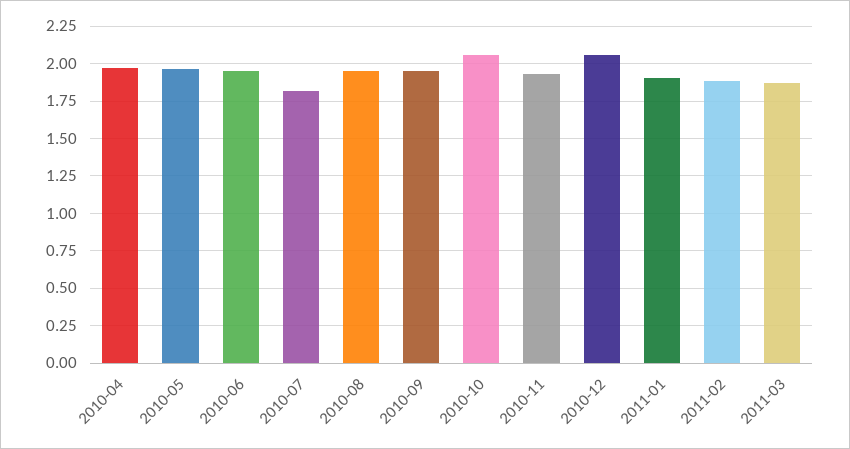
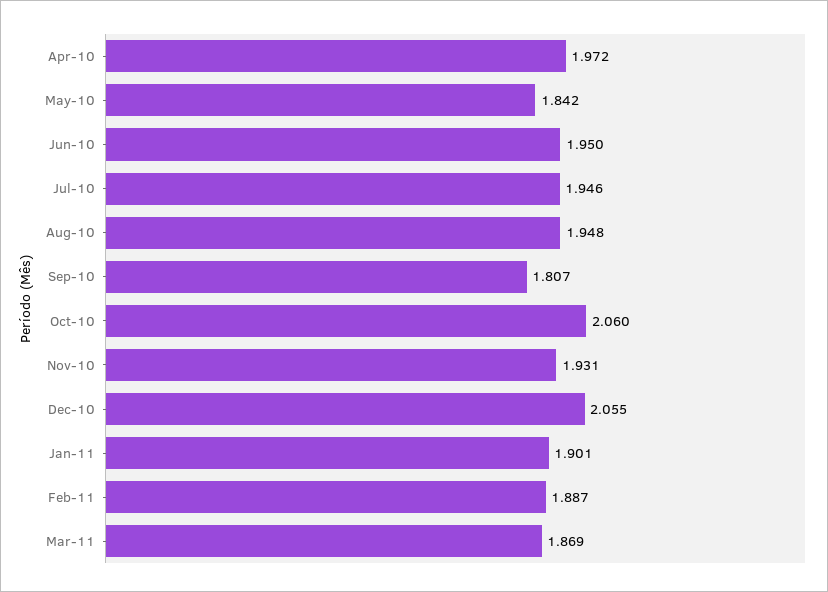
  {
    "2010-04": 1.972,
-   "2010-05": 1.95,
+   "2010-05": 1.842,
    "2010-06": 1.95,
-   "2010-07": 1.8,
+   "2010-07": 1.946,
    "2010-08": 1.948,
-   "2010-09": 1.95,
+   "2010-09": 1.807,
    "2010-10": 2.06,
    "2010-11": 1.931,
    "2010-12": 2.055,
    "2011-01": 1.901,
    "2011-02": 1.887,
    "2011-03": 1.869
  }

